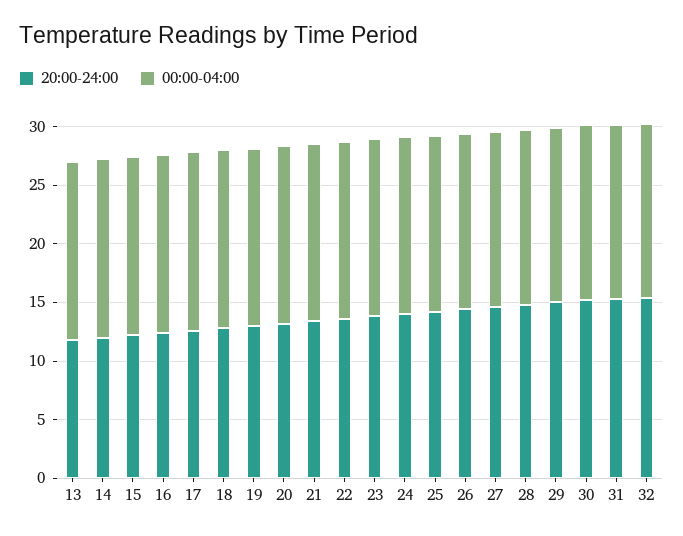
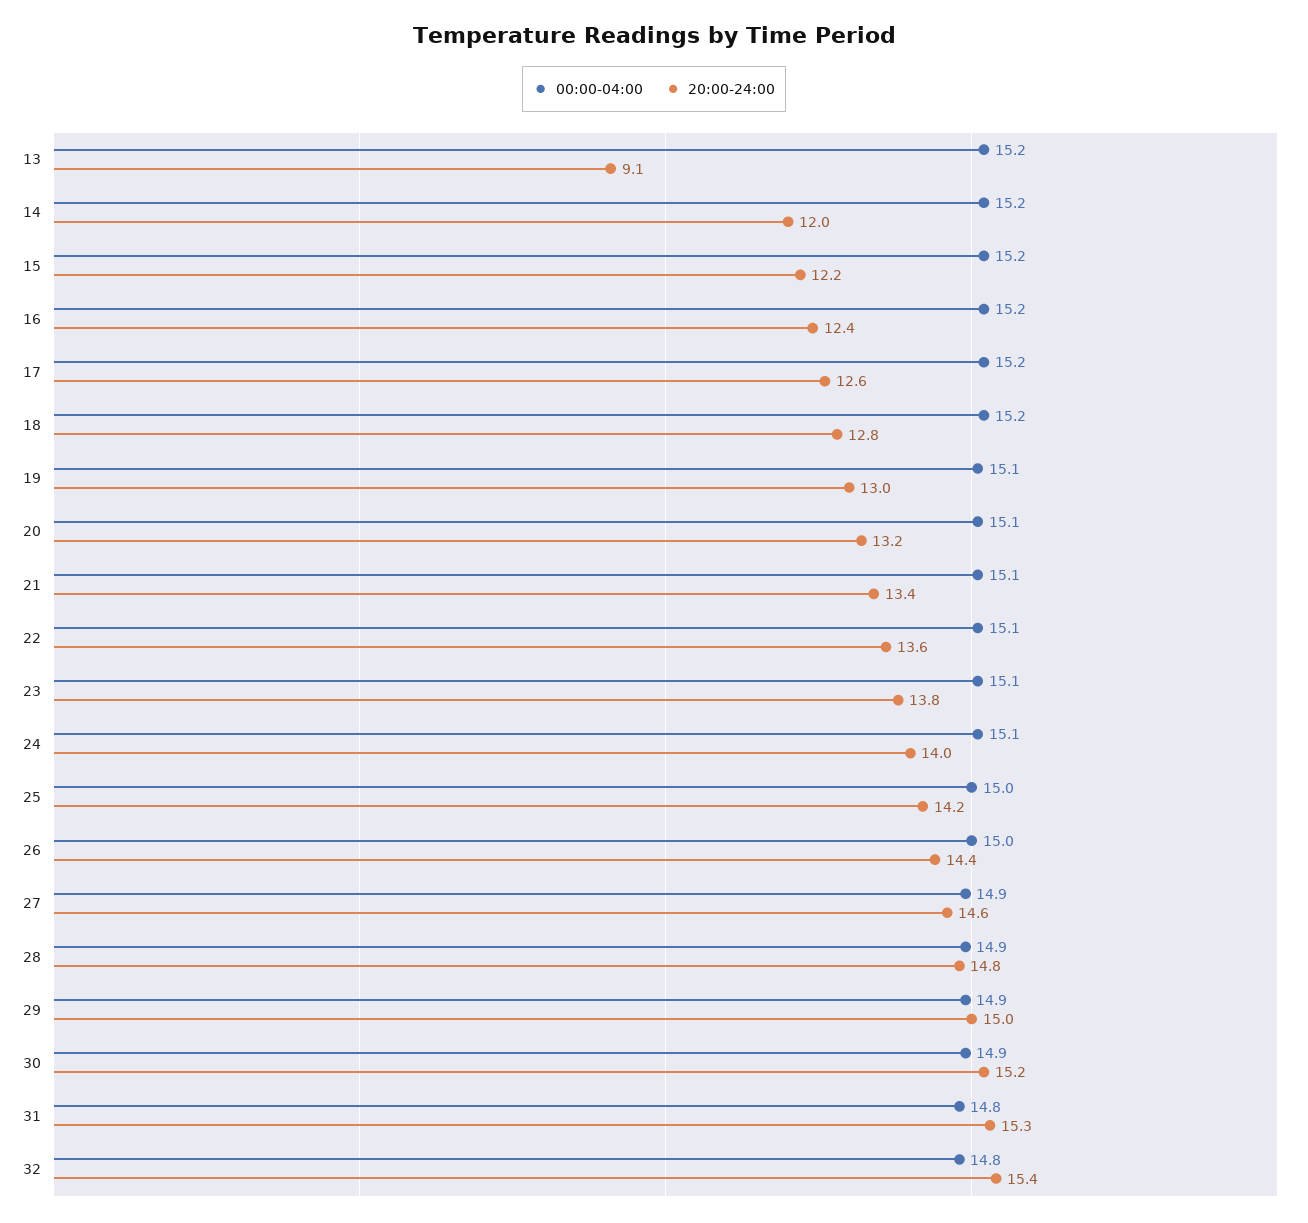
  {
    "20:00-24:00": {
-     "13": 12,
+     "13": 9.1,
      "14": 12,
      "15": 12.2,
      "16": 12.4,
      "17": 12.6,
      "18": 12.8,
      "19": 13,
      "20": 13.2,
      "21": 13.4,
      "22": 13.6,
      "23": 13.8,
      "24": 14,
      "25": 14.2,
      "26": 14.4,
      "27": 14.6,
      "28": 14.8,
      "29": 15,
      "30": 15.2,
      "31": 15.3,
      "32": 15.4
    },
    "00:00-04:00": {
      "13": 15.2,
      "14": 15.2,
      "15": 15.2,
      "16": 15.2,
      "17": 15.2,
      "18": 15.2,
      "19": 15.1,
      "20": 15.1,
      "21": 15.1,
      "22": 15.1,
      "23": 15.1,
      "24": 15.1,
      "25": 15,
      "26": 15,
      "27": 14.9,
      "28": 14.9,
      "29": 14.9,
      "30": 14.9,
      "31": 14.8,
      "32": 14.8
    }
  }

